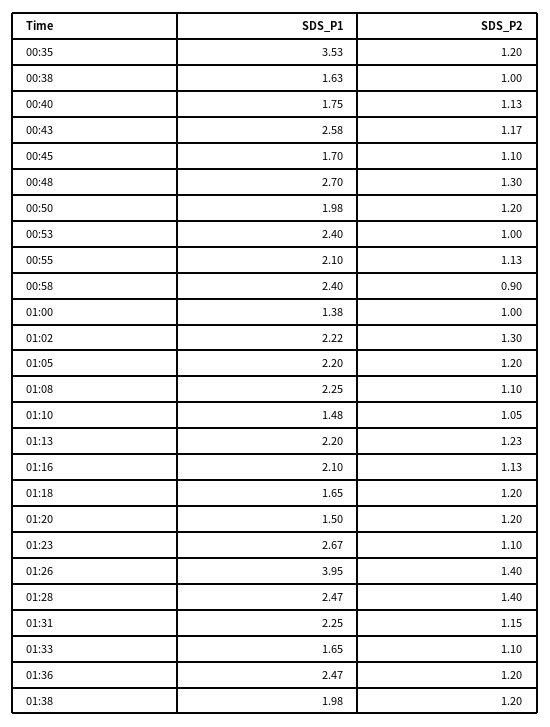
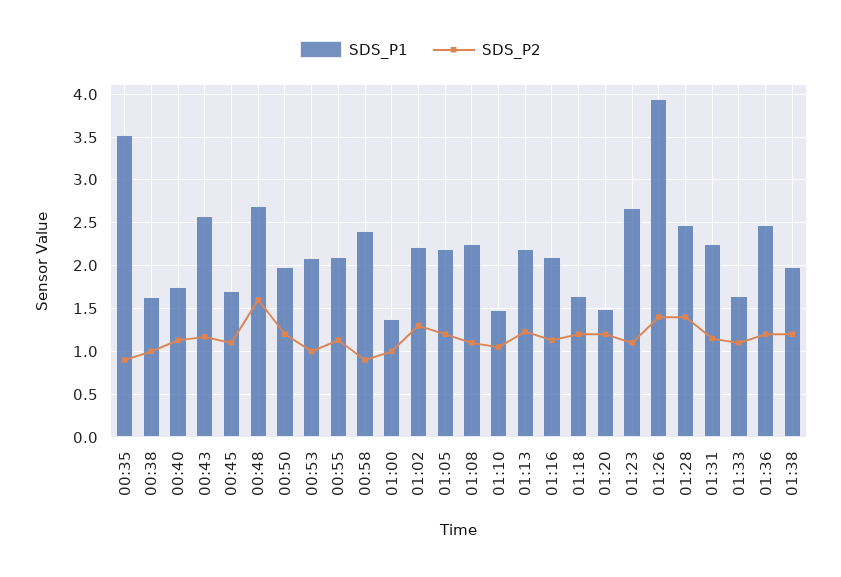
  {
    "SDS_P1": {
      "00:35": 3.53,
      "00:38": 1.63,
      "00:40": 1.75,
      "00:43": 2.58,
      "00:45": 1.7,
      "00:48": 2.7,
      "00:50": 1.98,
-     "00:53": 2.4,
+     "00:53": 2.1,
      "00:55": 2.1,
      "00:58": 2.4,
      "01:00": 1.38,
      "01:02": 2.22,
      "01:05": 2.2,
      "01:08": 2.25,
      "01:10": 1.48,
      "01:13": 2.2,
      "01:16": 2.1,
      "01:18": 1.65,
      "01:20": 1.5,
      "01:23": 2.67,
      "01:26": 3.95,
      "01:28": 2.47,
      "01:31": 2.25,
      "01:33": 1.65,
      "01:36": 2.47,
      "01:38": 1.98
    },
    "SDS_P2": {
-     "00:35": 1.2,
+     "00:35": 0.9,
      "00:38": 1,
      "00:40": 1.13,
      "00:43": 1.17,
      "00:45": 1.1,
-     "00:48": 1.3,
+     "00:48": 1.6,
      "00:50": 1.2,
      "00:53": 1,
      "00:55": 1.13,
      "00:58": 0.9,
      "01:00": 1,
      "01:02": 1.3,
      "01:05": 1.2,
      "01:08": 1.1,
      "01:10": 1.05,
      "01:13": 1.23,
      "01:16": 1.13,
      "01:18": 1.2,
      "01:20": 1.2,
      "01:23": 1.1,
      "01:26": 1.4,
      "01:28": 1.4,
      "01:31": 1.15,
      "01:33": 1.1,
      "01:36": 1.2,
      "01:38": 1.2
    }
  }

